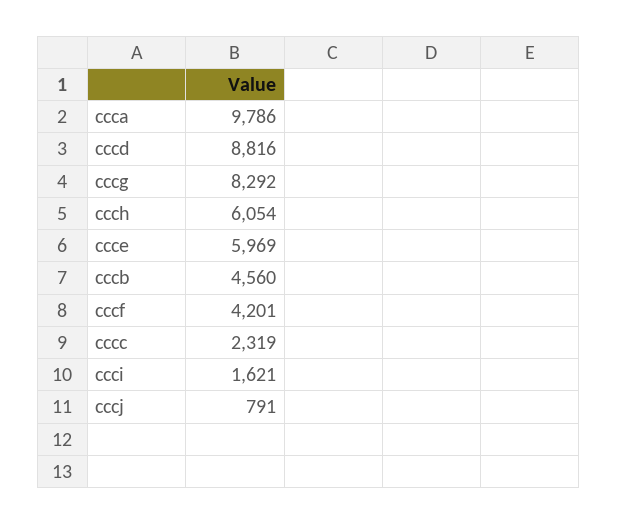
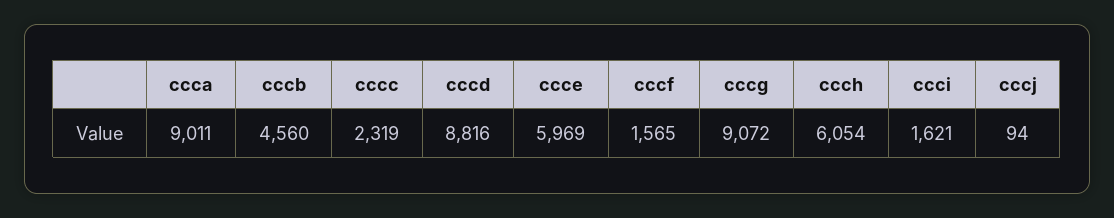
  {
-   "ccca": 9786,
+   "ccca": 9011,
    "cccd": 8816,
-   "cccg": 8292,
+   "cccg": 9072,
    "ccch": 6054,
    "ccce": 5969,
    "cccb": 4560,
-   "cccf": 4201,
+   "cccf": 1565,
    "cccc": 2319,
    "ccci": 1621,
-   "cccj": 791
+   "cccj": 94
  }

